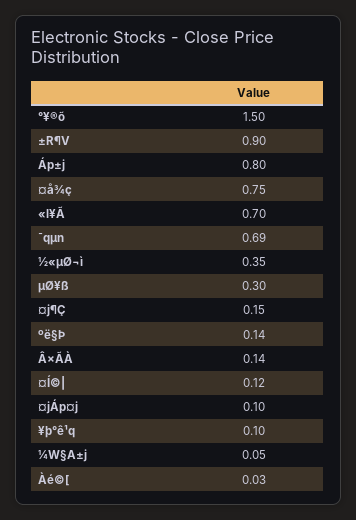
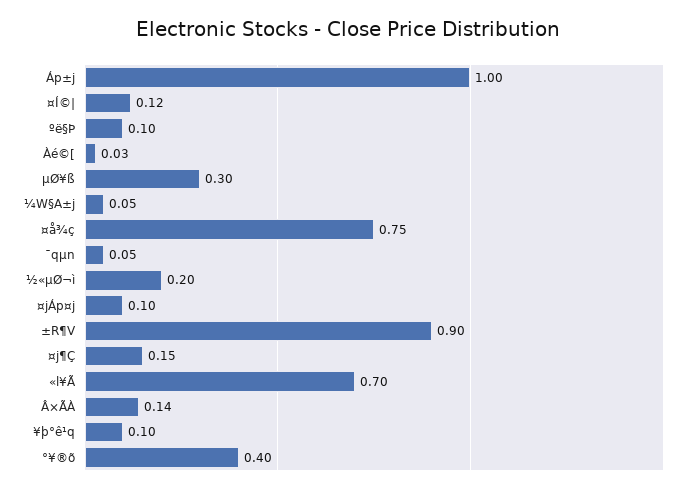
  {
-   "°¥®õ": 1.5,
+   "°¥®õ": 0.4,
    "±R¶V": 0.9,
-   "Áp±j": 0.8,
+   "Áp±j": 1,
    "¤å¾ç": 0.75,
    "«l¥Ã": 0.7,
-   "¯qµn": 0.69,
+   "¯qµn": 0.05,
-   "½«µØ¬ì": 0.35,
+   "½«µØ¬ì": 0.2,
    "µØ¥ß": 0.3,
    "¤j¶Ç": 0.15,
-   "ºë§Þ": 0.14,
+   "ºë§Þ": 0.1,
    "Â×ÃÀ": 0.14,
    "¤Í©|": 0.12,
    "¤jÁp¤j": 0.1,
    "¥þ°ê¹q": 0.1,
    "¼W§A±j": 0.05,
    "Àé©[": 0.03
  }

